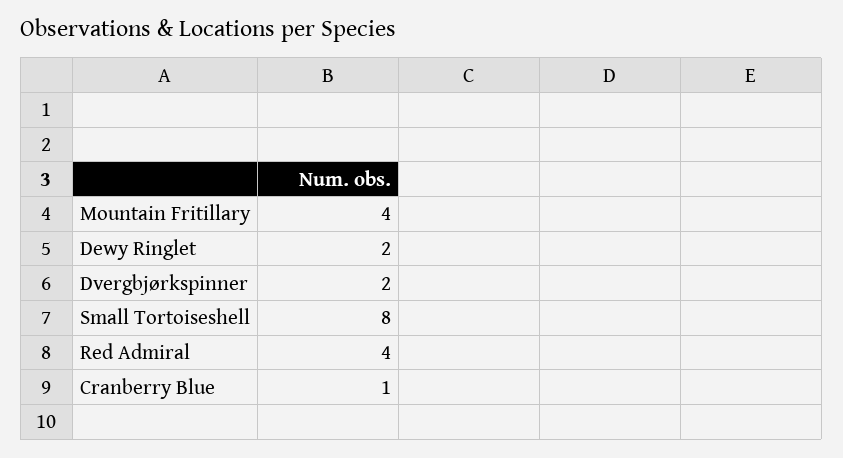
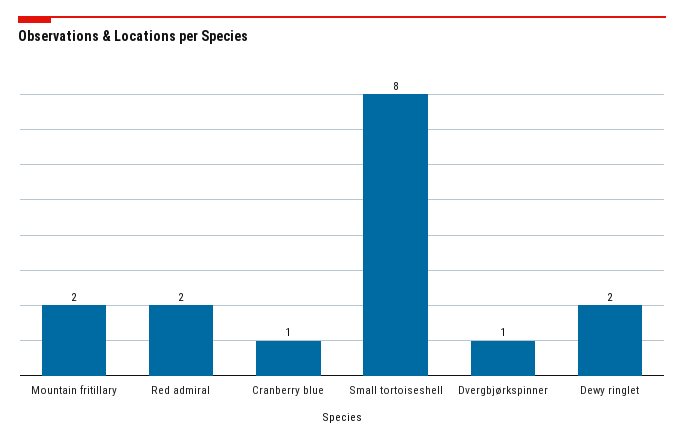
  {
-   "Mountain Fritillary": 4,
+   "Mountain Fritillary": 2,
    "Dewy Ringlet": 2,
-   "Dvergbjørkspinner": 2,
+   "Dvergbjørkspinner": 1,
    "Small Tortoiseshell": 8,
-   "Red Admiral": 4,
+   "Red Admiral": 2,
    "Cranberry Blue": 1
  }

